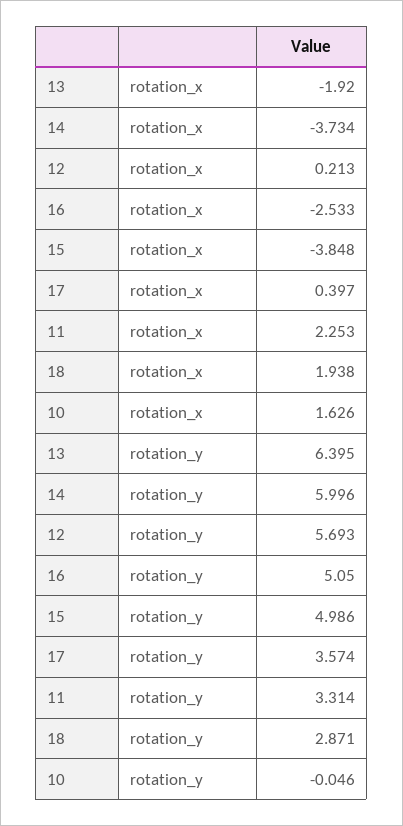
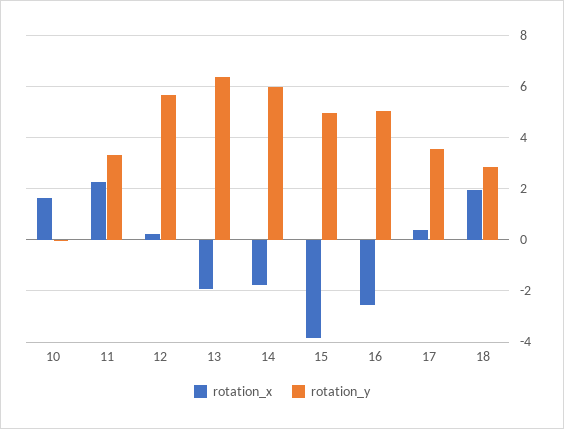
  {
    "rotation_x": {
      "13": -1.92,
-     "14": -3.734,
+     "14": -1.75,
      "12": 0.213,
      "16": -2.533,
      "15": -3.848,
      "17": 0.397,
      "11": 2.253,
      "18": 1.938,
      "10": 1.626
    },
    "rotation_y": {
      "13": 6.395,
      "14": 5.996,
      "12": 5.693,
      "16": 5.05,
      "15": 4.986,
      "17": 3.574,
      "11": 3.314,
      "18": 2.871,
      "10": -0.046
    }
  }

